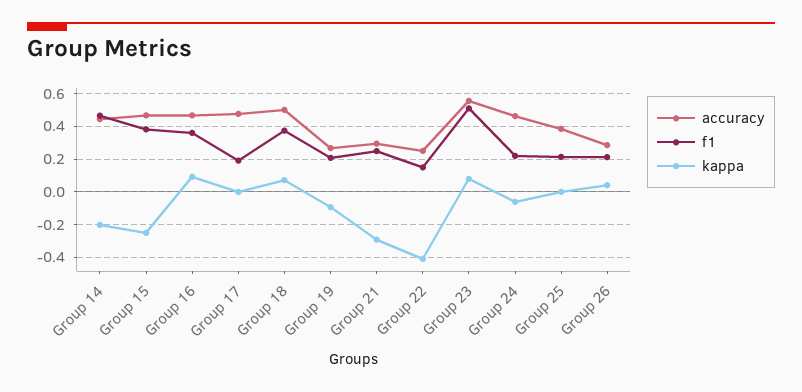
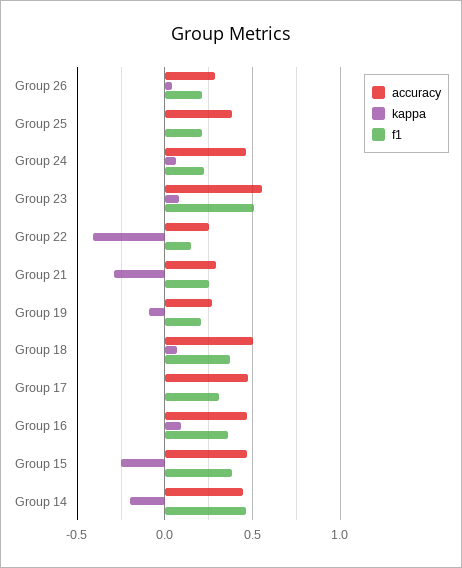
  {
    "accuracy": {
      "Group 14": 0.45,
      "Group 15": 0.45,
      "Group 16": 0.45,
      "Group 17": 0.5,
      "Group 18": 0.5,
      "Group 19": 0.25,
      "Group 21": 0.3,
      "Group 22": 0.25,
      "Group 23": 0.55,
      "Group 24": 0.45,
      "Group 25": 0.4,
      "Group 26": 0.3
    },
    "f1": {
      "Group 14": 0.45,
      "Group 15": 0.4,
      "Group 16": 0.35,
-     "Group 17": 0.2,
+     "Group 17": 0.3,
      "Group 18": 0.35,
      "Group 19": 0.2,
      "Group 21": 0.25,
      "Group 22": 0.15,
      "Group 23": 0.5,
      "Group 24": 0.2,
      "Group 25": 0.2,
      "Group 26": 0.2
    },
    "kappa": {
      "Group 14": -0.2,
      "Group 15": -0.25,
      "Group 16": 0.1,
      "Group 17": 0,
      "Group 18": 0.05,
      "Group 19": -0.1,
      "Group 21": -0.3,
      "Group 22": -0.4,
      "Group 23": 0.1,
-     "Group 24": -0.05,
+     "Group 24": 0.05,
      "Group 25": 0,
      "Group 26": 0.05
    }
  }

